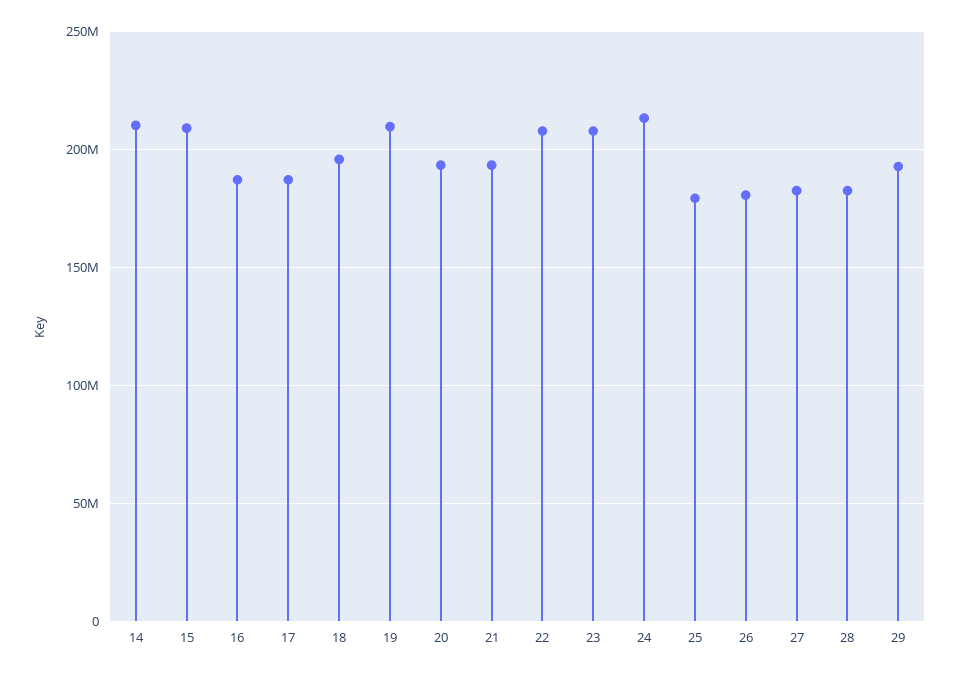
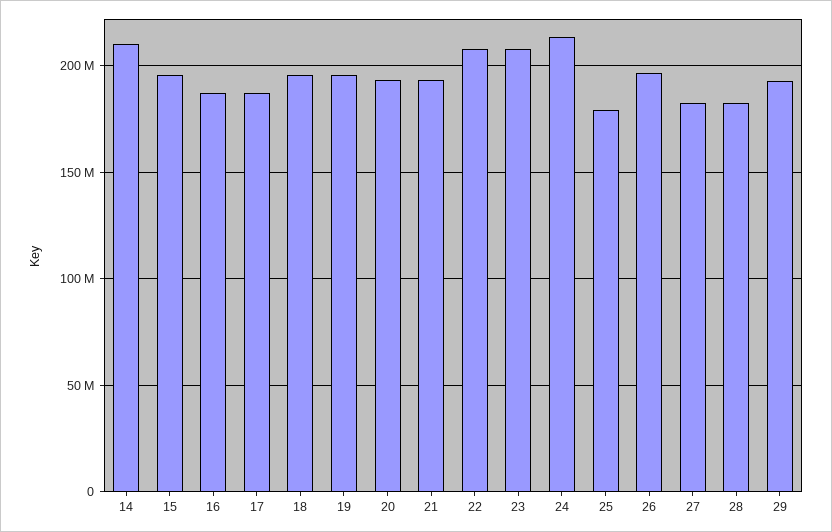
  {
    "14": 210000000,
-   "15": 210000000,
+   "15": 195000000,
    "16": 185000000,
    "17": 185000000,
    "18": 195000000,
-   "19": 210000000,
+   "19": 195000000,
    "20": 195000000,
    "21": 195000000,
    "22": 210000000,
    "23": 210000000,
    "24": 215000000,
    "25": 180000000,
-   "26": 180000000,
+   "26": 195000000,
    "27": 180000000,
    "28": 180000000,
    "29": 195000000
  }

